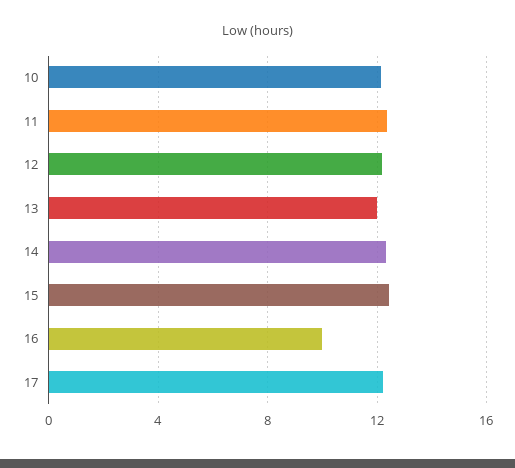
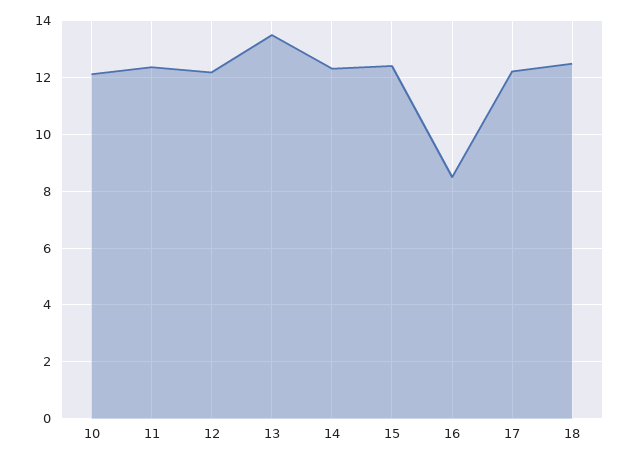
  {
    "10": 12.25,
    "11": 12.25,
    "12": 12.25,
-   "13": 12,
+   "13": 13.5,
    "14": 12.25,
    "15": 12.5,
-   "16": 10,
+   "16": 8.5,
-   "17": 12.25
+   "17": 12.25,
+   "18": 12.5
  }

